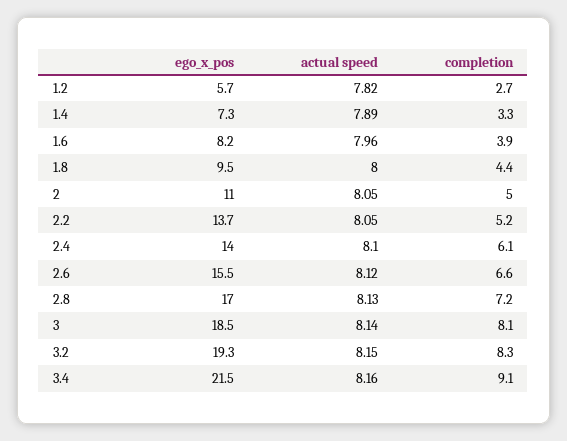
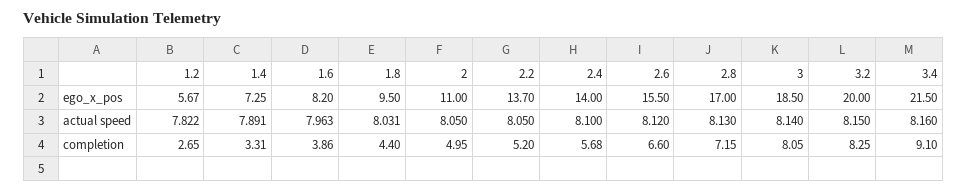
  {
    "ego_x_pos": {
      "1.2": 5.67,
      "1.4": 7.25,
      "1.6": 8.2,
      "1.8": 9.5,
      "2": 11,
      "2.2": 13.7,
      "2.4": 14,
      "2.6": 15.5,
      "2.8": 17,
      "3": 18.5,
-     "3.2": 19.3,
+     "3.2": 20,
      "3.4": 21.5
    },
    "actual speed": {
      "1.2": 7.822,
      "1.4": 7.891,
      "1.6": 7.963,
-     "1.8": 8,
+     "1.8": 8.031,
      "2": 8.05,
      "2.2": 8.05,
      "2.4": 8.1,
      "2.6": 8.12,
      "2.8": 8.13,
      "3": 8.14,
      "3.2": 8.15,
      "3.4": 8.16
    },
    "completion": {
      "1.2": 2.65,
      "1.4": 3.31,
      "1.6": 3.86,
      "1.8": 4.4,
      "2": 4.95,
      "2.2": 5.2,
-     "2.4": 6.1,
+     "2.4": 5.68,
      "2.6": 6.6,
      "2.8": 7.15,
      "3": 8.05,
      "3.2": 8.25,
      "3.4": 9.1
    }
  }

